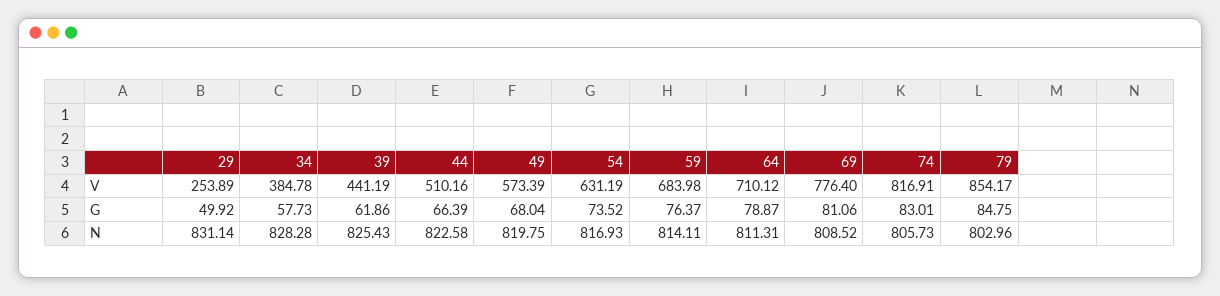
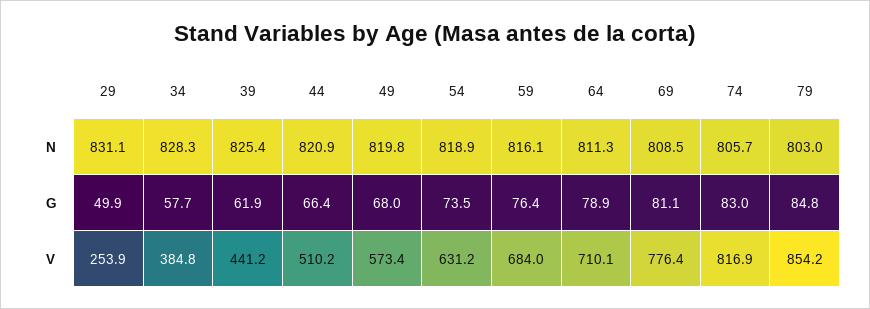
  {
    "29": {
      "V": 253.89,
      "G": 49.92,
      "N": 831.14
    },
    "34": {
      "V": 384.78,
      "G": 57.73,
      "N": 828.28
    },
    "39": {
      "V": 441.19,
      "G": 61.86,
      "N": 825.43
    },
    "44": {
      "V": 510.16,
      "G": 66.39,
-     "N": 822.58
+     "N": 820.9
    },
    "49": {
      "V": 573.39,
      "G": 68.04,
      "N": 819.75
    },
    "54": {
      "V": 631.19,
      "G": 73.52,
-     "N": 816.93
+     "N": 818.9
    },
    "59": {
      "V": 683.98,
      "G": 76.37,
-     "N": 814.11
+     "N": 816.1
    },
    "64": {
      "V": 710.12,
      "G": 78.87,
      "N": 811.31
    },
    "69": {
      "V": 776.4,
      "G": 81.06,
      "N": 808.52
    },
    "74": {
      "V": 816.91,
      "G": 83.01,
      "N": 805.73
    },
    "79": {
      "V": 854.17,
      "G": 84.75,
      "N": 802.96
    }
  }

